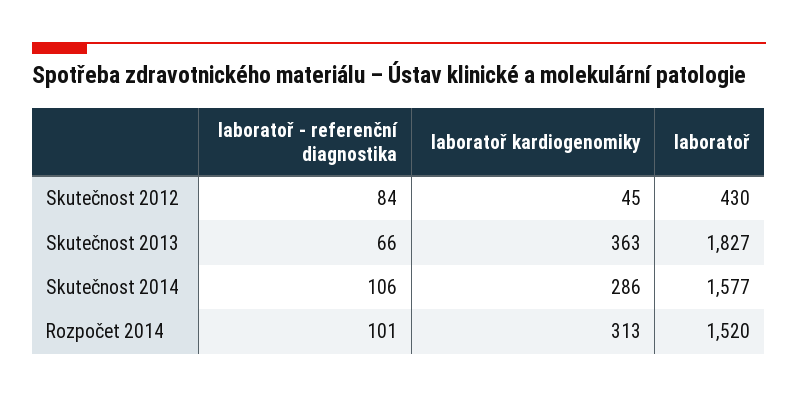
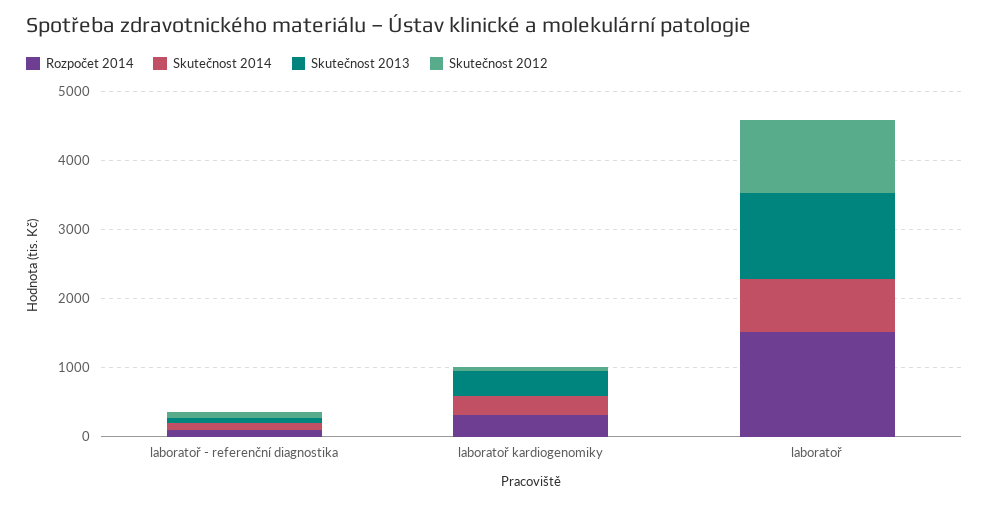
  {
    "Skutečnost 2012": {
      "laboratoř - referenční diagnostika": 84,
      "laboratoř kardiogenomiky": 45,
-     "laboratoř": 430
+     "laboratoř": 1000
    },
    "Skutečnost 2013": {
      "laboratoř - referenční diagnostika": 66,
      "laboratoř kardiogenomiky": 363,
-     "laboratoř": 1827
+     "laboratoř": 1200
    },
    "Skutečnost 2014": {
      "laboratoř - referenční diagnostika": 106,
      "laboratoř kardiogenomiky": 286,
-     "laboratoř": 1577
+     "laboratoř": 800
    },
    "Rozpočet 2014": {
      "laboratoř - referenční diagnostika": 101,
      "laboratoř kardiogenomiky": 313,
      "laboratoř": 1520
    }
  }

